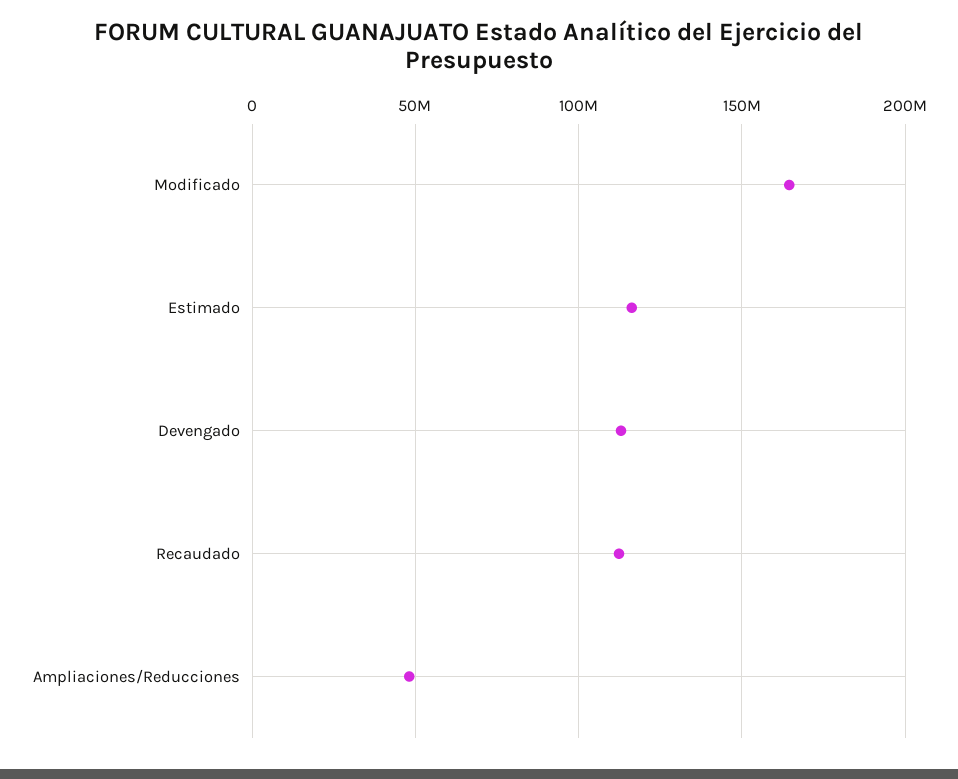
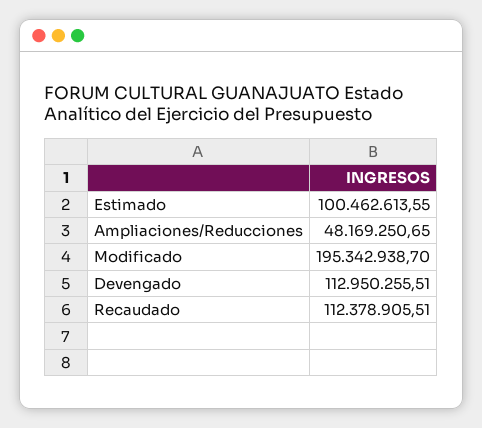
  {
-   "Modificado": 165000000,
+   "Modificado": 195342938.7,
-   "Estimado": 115000000,
+   "Estimado": 100462613.55,
    "Devengado": 112950255.51,
    "Recaudado": 112378905.51,
    "Ampliaciones/Reducciones": 48169250.65
  }

